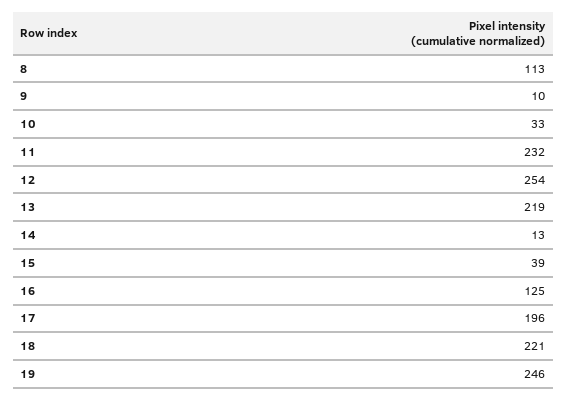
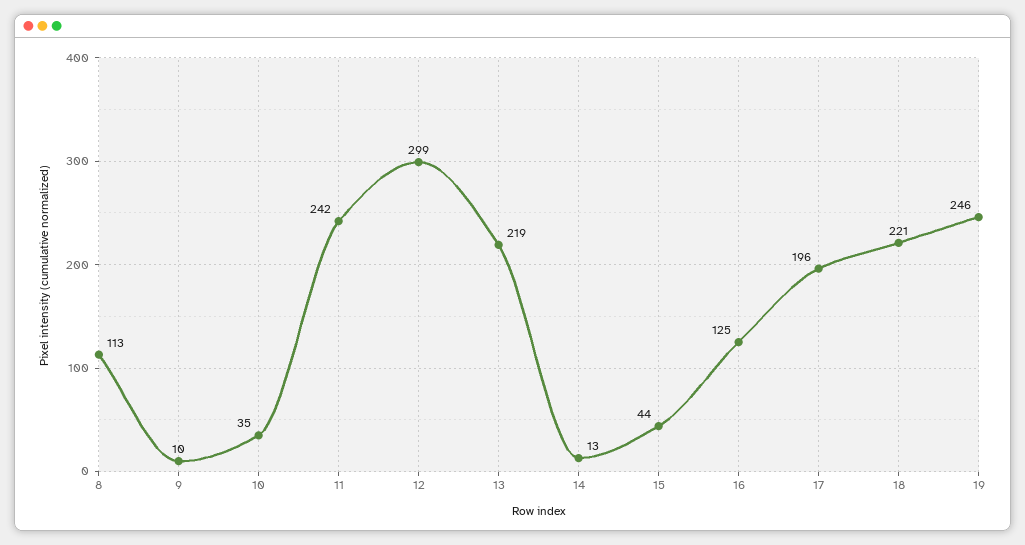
  {
    "8": 113,
    "9": 10,
-   "10": 33,
+   "10": 35,
-   "11": 232,
+   "11": 242,
-   "12": 254,
+   "12": 299,
    "13": 219,
    "14": 13,
-   "15": 39,
+   "15": 44,
    "16": 125,
    "17": 196,
    "18": 221,
    "19": 246
  }

